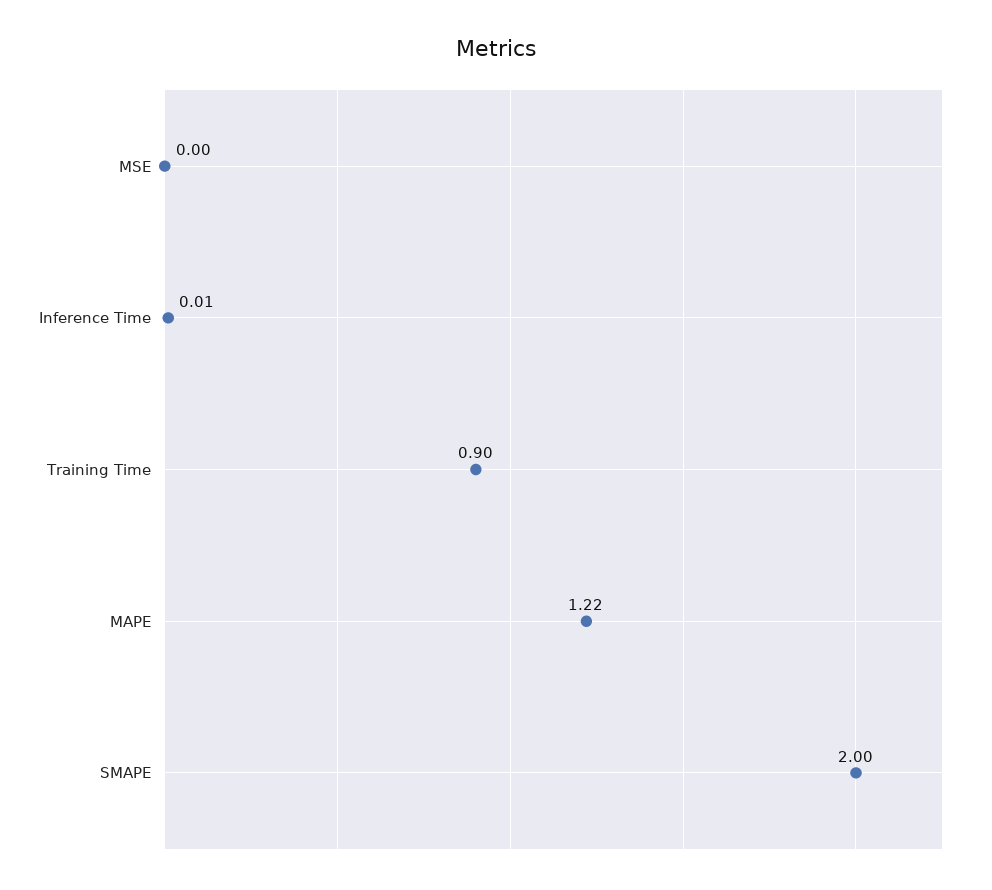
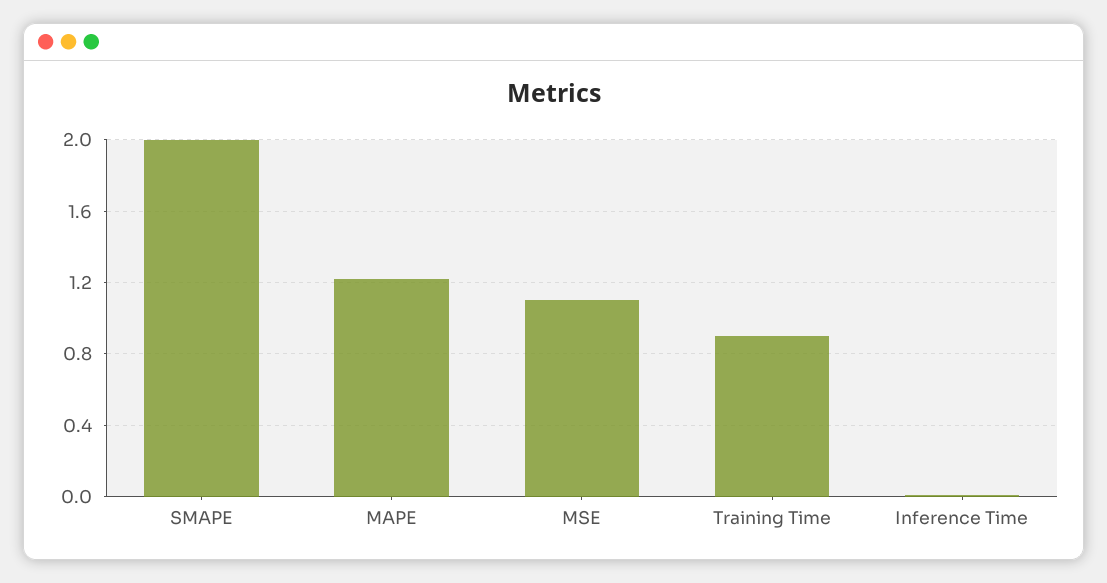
  {
-   "MSE": 0,
+   "MSE": 1.1,
    "Inference Time": 0.01,
    "Training Time": 0.9,
    "MAPE": 1.22,
    "SMAPE": 2
  }

